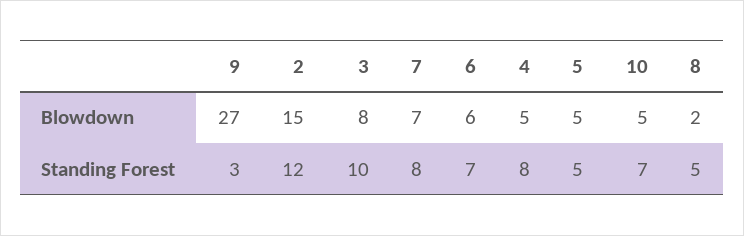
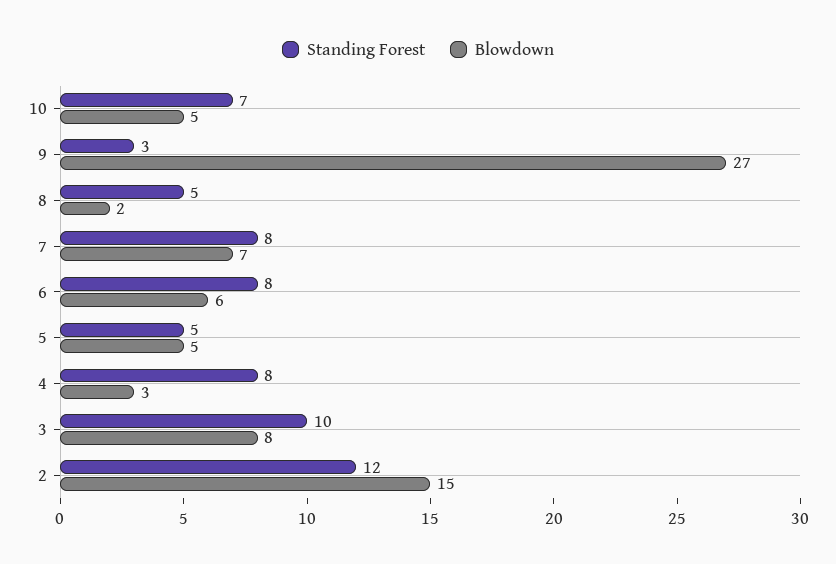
  {
    "Blowdown": {
      "9": 27,
      "2": 15,
      "3": 8,
      "7": 7,
      "6": 6,
-     "4": 5,
+     "4": 3,
      "5": 5,
      "10": 5,
      "8": 2
    },
    "Standing Forest": {
      "9": 3,
      "2": 12,
      "3": 10,
      "7": 8,
-     "6": 7,
+     "6": 8,
      "4": 8,
      "5": 5,
      "10": 7,
      "8": 5
    }
  }

